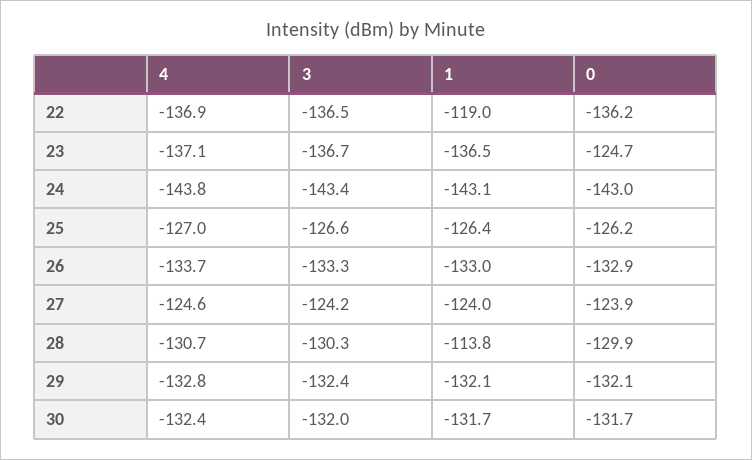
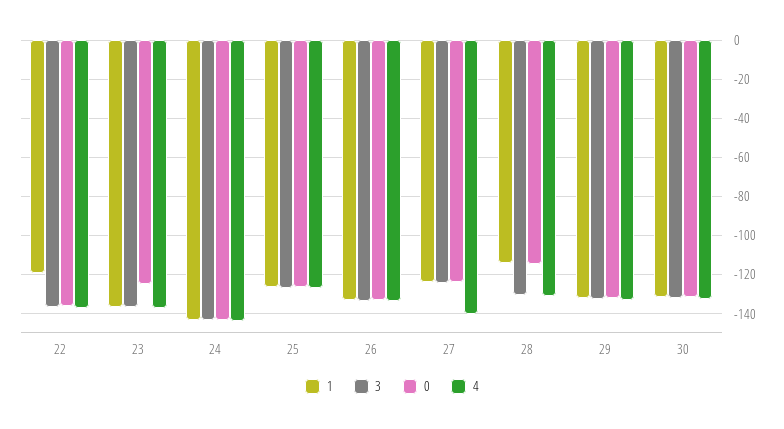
  {
    "4": {
      "22": -136.9,
      "23": -137.1,
      "24": -143.8,
      "25": -127,
      "26": -133.7,
-     "27": -124.6,
+     "27": -140,
      "28": -130.7,
      "29": -132.8,
      "30": -132.4
    },
    "3": {
      "22": -136.5,
      "23": -136.7,
      "24": -143.4,
      "25": -126.6,
      "26": -133.3,
      "27": -124.2,
      "28": -130.3,
      "29": -132.4,
      "30": -132
    },
    "1": {
      "22": -119,
      "23": -136.5,
      "24": -143.1,
      "25": -126.4,
      "26": -133,
      "27": -124,
      "28": -113.8,
      "29": -132.1,
      "30": -131.7
    },
    "0": {
      "22": -136.2,
      "23": -124.7,
      "24": -143,
      "25": -126.2,
      "26": -132.9,
      "27": -123.9,
-     "28": -129.9,
+     "28": -115,
      "29": -132.1,
      "30": -131.7
    }
  }

